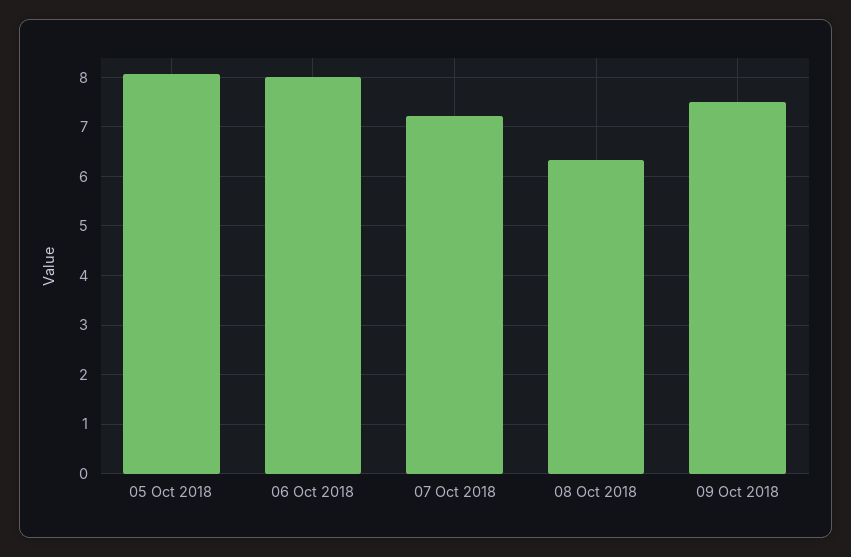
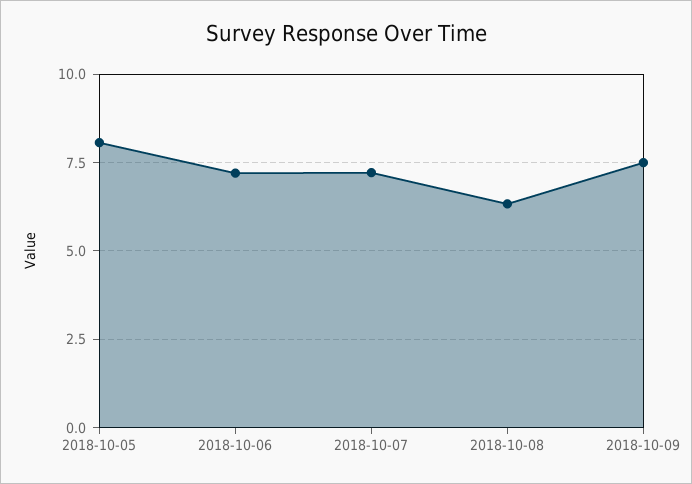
  {
    "05 Oct 2018": 8,
-   "06 Oct 2018": 8,
+   "06 Oct 2018": 7.25,
    "07 Oct 2018": 7.2,
    "08 Oct 2018": 6.4,
    "09 Oct 2018": 7.6
  }

